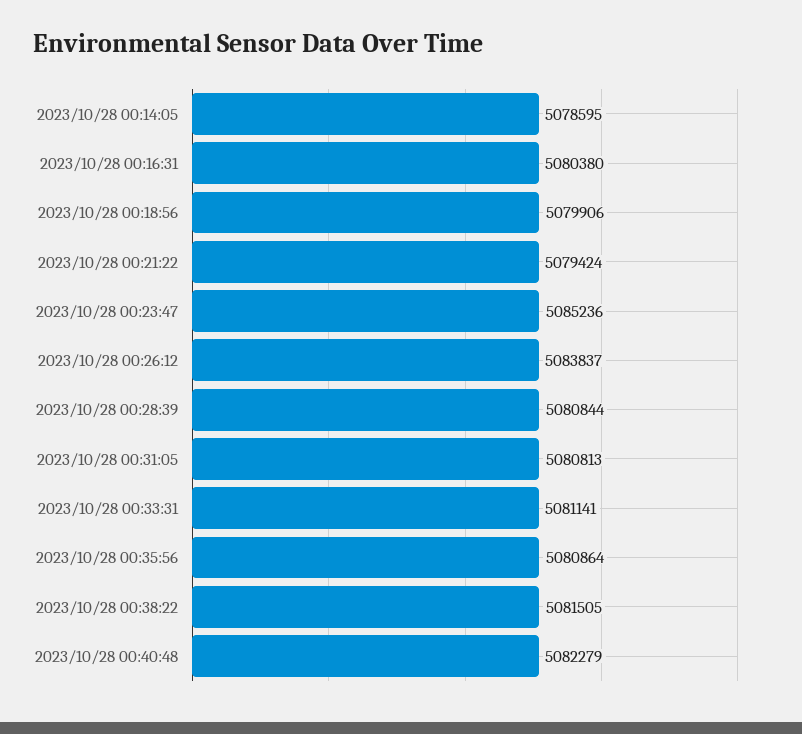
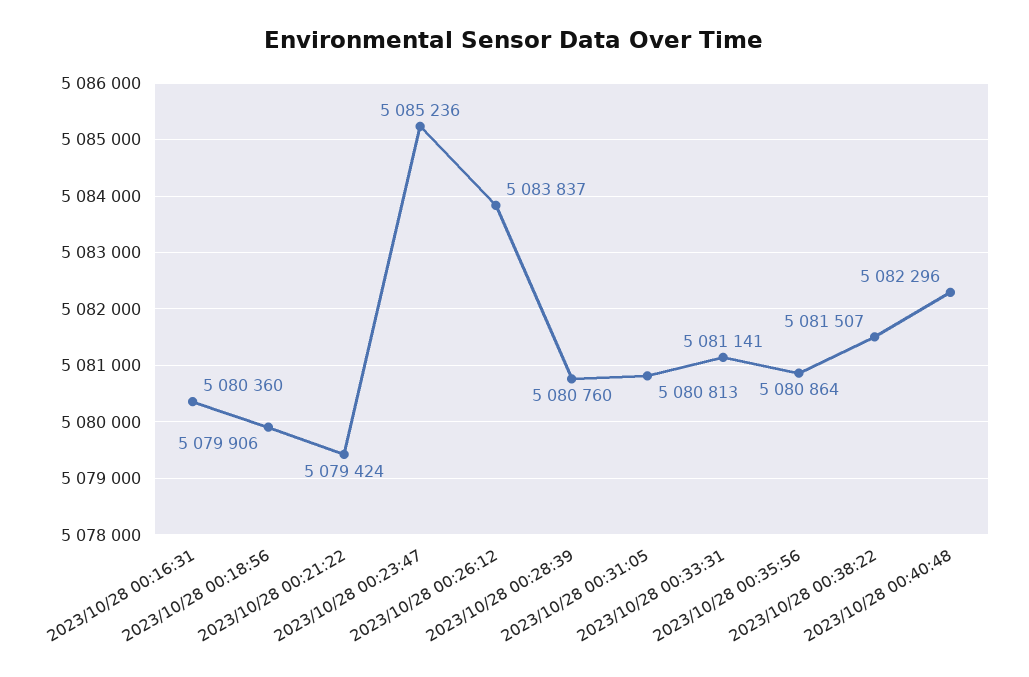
  {
-   "2023/10/28 00:14:05": 5078595,
-   "2023/10/28 00:16:31": 5080380,
+   "2023/10/28 00:16:31": 5080360,
    "2023/10/28 00:18:56": 5079906,
    "2023/10/28 00:21:22": 5079424,
    "2023/10/28 00:23:47": 5085236,
    "2023/10/28 00:26:12": 5083837,
-   "2023/10/28 00:28:39": 5080844,
+   "2023/10/28 00:28:39": 5080760,
    "2023/10/28 00:31:05": 5080813,
    "2023/10/28 00:33:31": 5081141,
    "2023/10/28 00:35:56": 5080864,
-   "2023/10/28 00:38:22": 5081505,
+   "2023/10/28 00:38:22": 5081507,
-   "2023/10/28 00:40:48": 5082279
+   "2023/10/28 00:40:48": 5082296
  }

